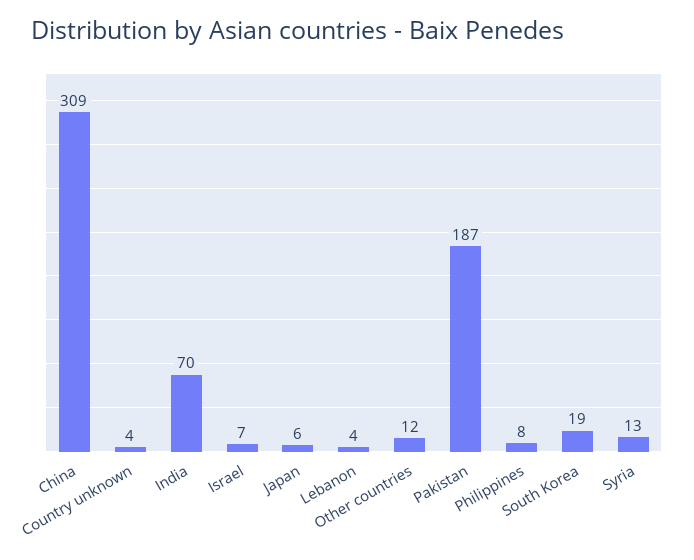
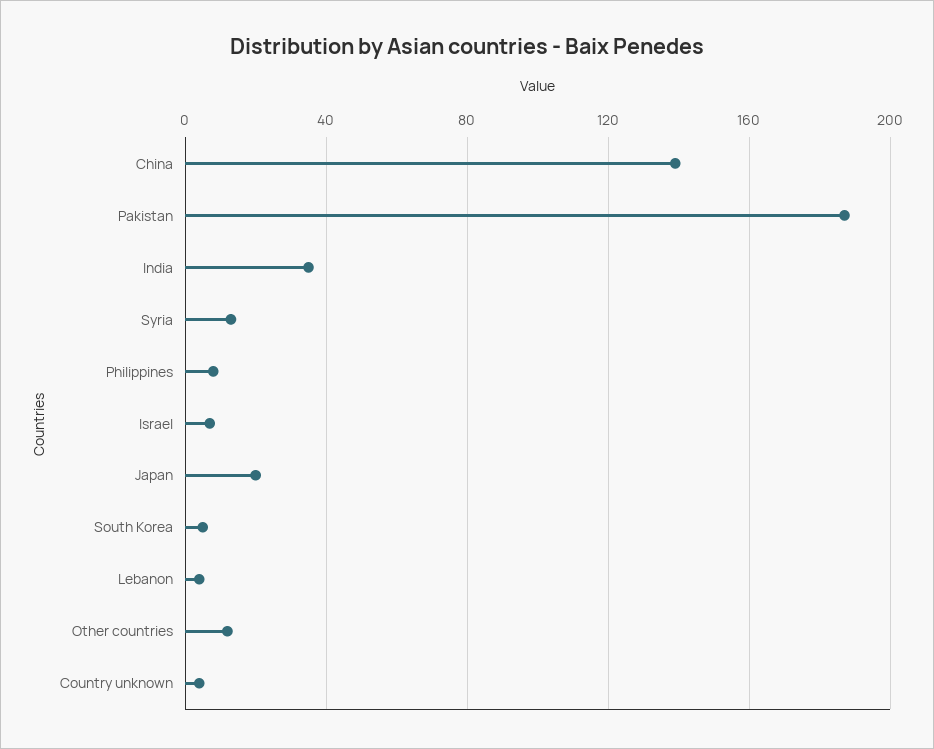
  {
-   "China": 309,
+   "China": 140,
    "Country unknown": 4,
-   "India": 70,
+   "India": 35,
    "Israel": 7,
-   "Japan": 6,
+   "Japan": 20,
    "Lebanon": 4,
    "Other countries": 12,
    "Pakistan": 187,
    "Philippines": 8,
-   "South Korea": 19,
+   "South Korea": 5,
    "Syria": 13
  }

